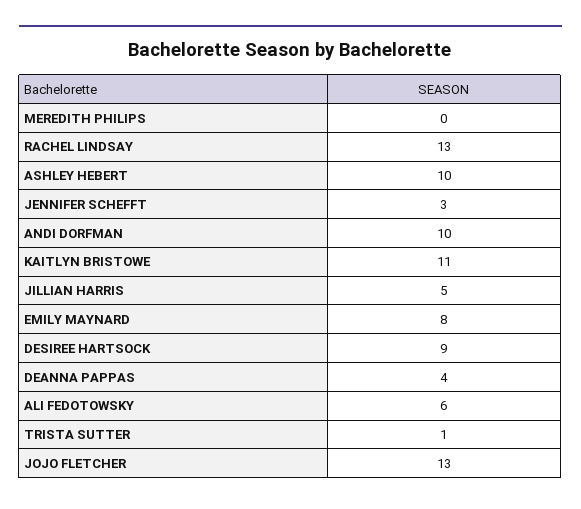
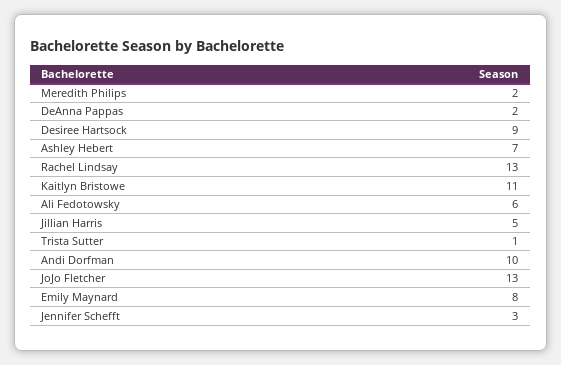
  {
-   "MEREDITH PHILIPS": 0,
+   "MEREDITH PHILIPS": 2,
    "RACHEL LINDSAY": 13,
-   "ASHLEY HEBERT": 10,
+   "ASHLEY HEBERT": 7,
    "JENNIFER SCHEFFT": 3,
    "ANDI DORFMAN": 10,
    "KAITLYN BRISTOWE": 11,
    "JILLIAN HARRIS": 5,
    "EMILY MAYNARD": 8,
    "DESIREE HARTSOCK": 9,
-   "DEANNA PAPPAS": 4,
+   "DEANNA PAPPAS": 2,
    "ALI FEDOTOWSKY": 6,
    "TRISTA SUTTER": 1,
    "JOJO FLETCHER": 13
  }

